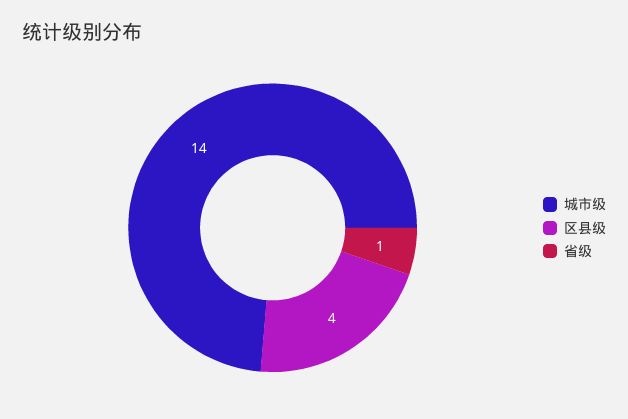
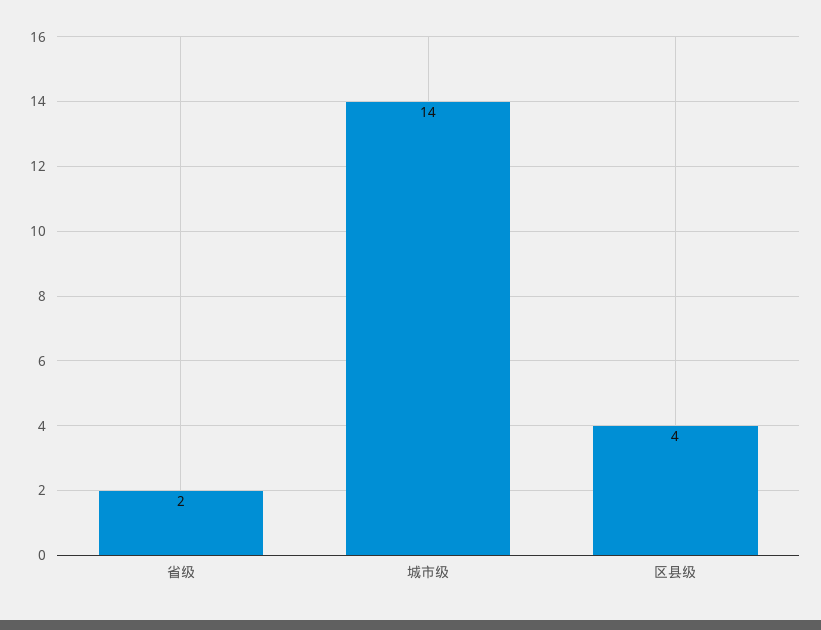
  {
    "城市级": 14,
    "区县级": 4,
-   "省级": 1
+   "省级": 2
  }

